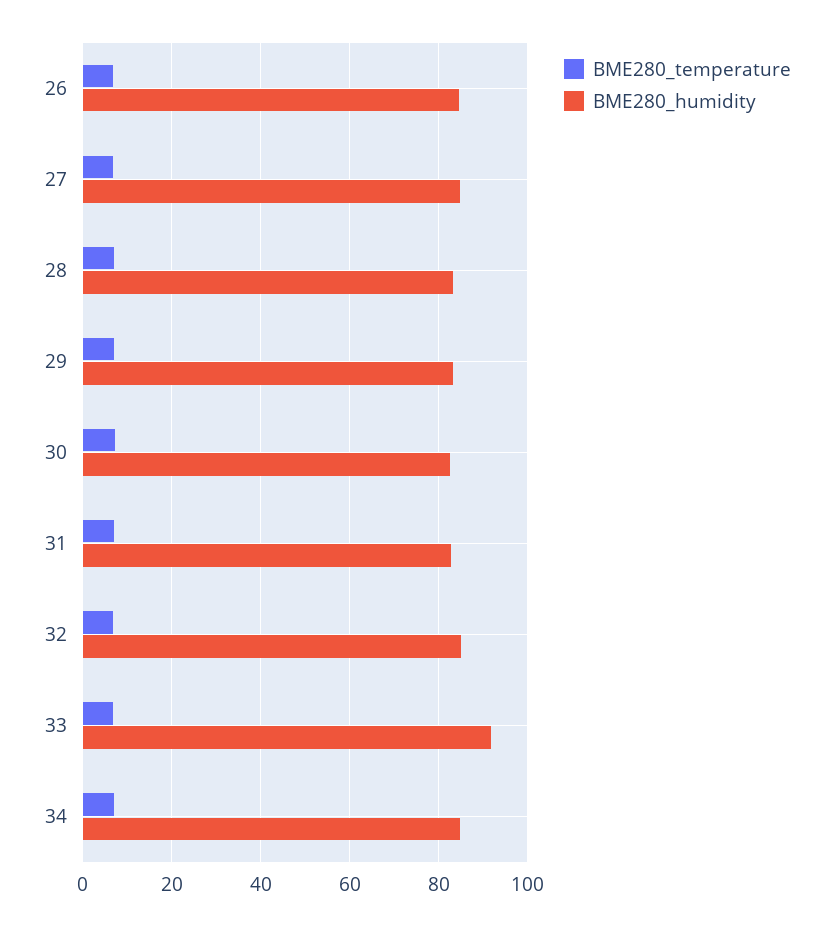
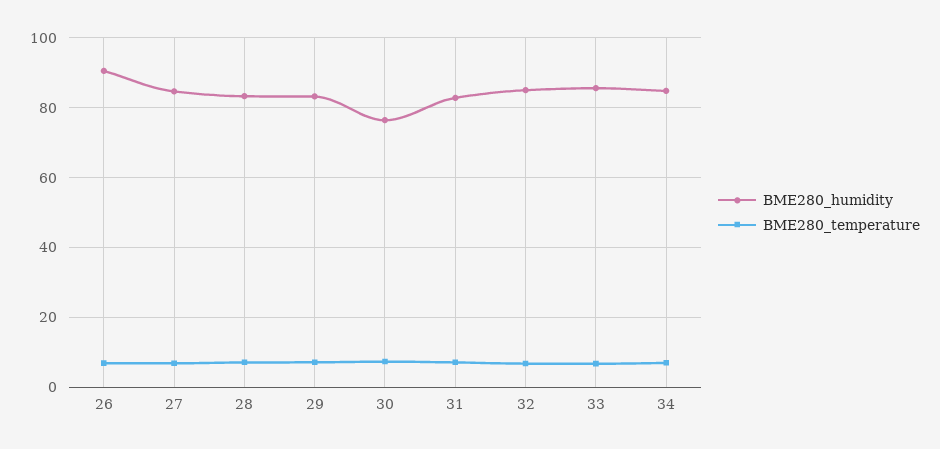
  {
    "BME280_temperature": {
      "26": 6,
      "27": 6,
      "28": 8,
      "29": 8,
      "30": 8,
      "31": 8,
      "32": 6,
      "33": 6,
      "34": 6
    },
    "BME280_humidity": {
-     "26": 84,
+     "26": 90,
      "27": 84,
      "28": 84,
      "29": 84,
-     "30": 82,
+     "30": 76,
      "31": 82,
      "32": 86,
-     "33": 92,
+     "33": 86,
      "34": 84
    }
  }

